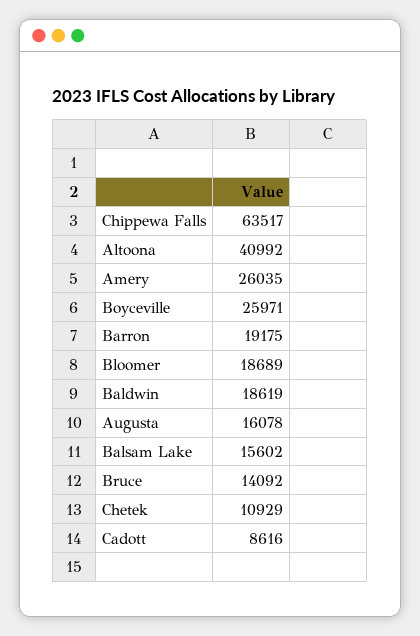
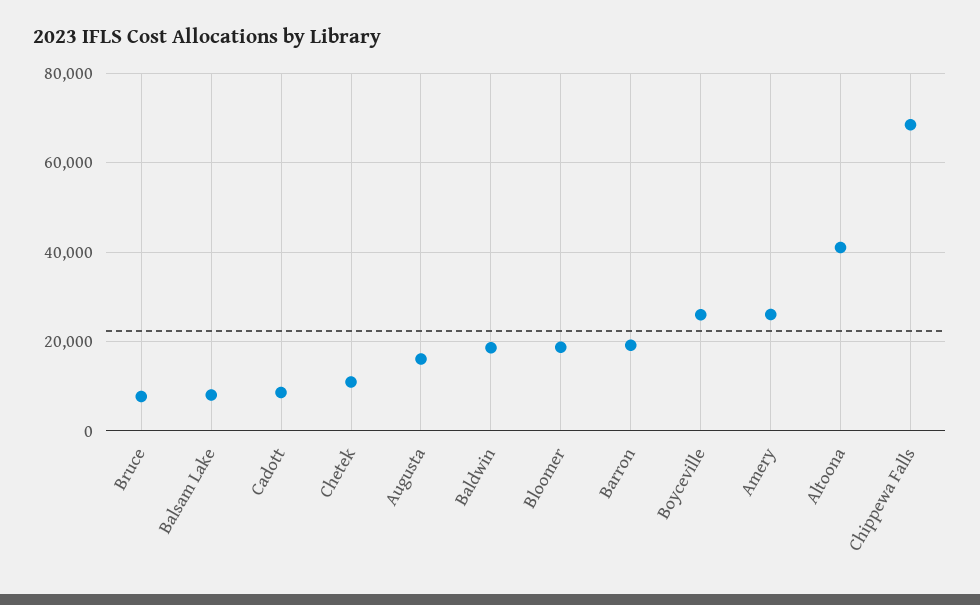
  {
-   "Chippewa Falls": 63517,
+   "Chippewa Falls": 68000,
    "Altoona": 40992,
    "Amery": 26035,
    "Boyceville": 25971,
    "Barron": 19175,
    "Bloomer": 18689,
    "Baldwin": 18619,
    "Augusta": 16078,
-   "Balsam Lake": 15602,
+   "Balsam Lake": 8000,
-   "Bruce": 14092,
+   "Bruce": 8000,
    "Chetek": 10929,
    "Cadott": 8616
  }

